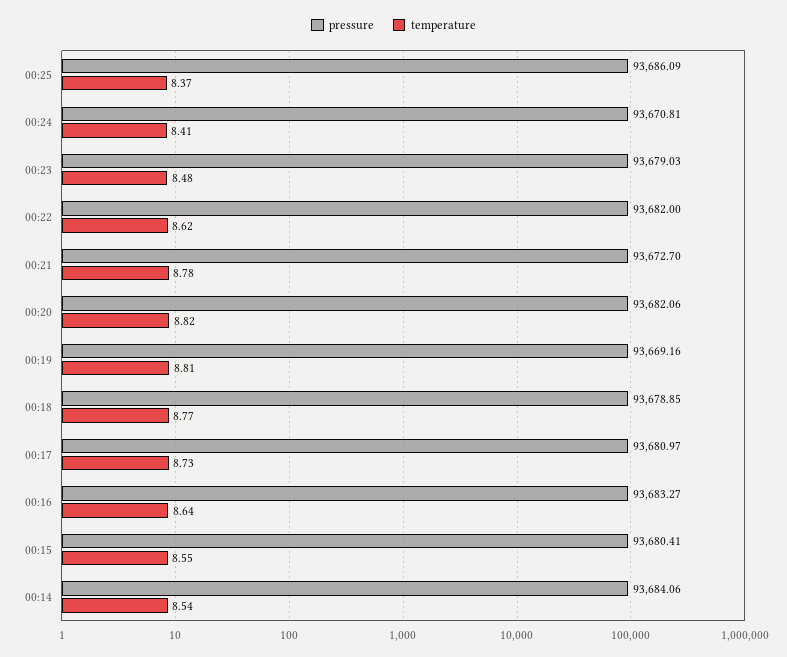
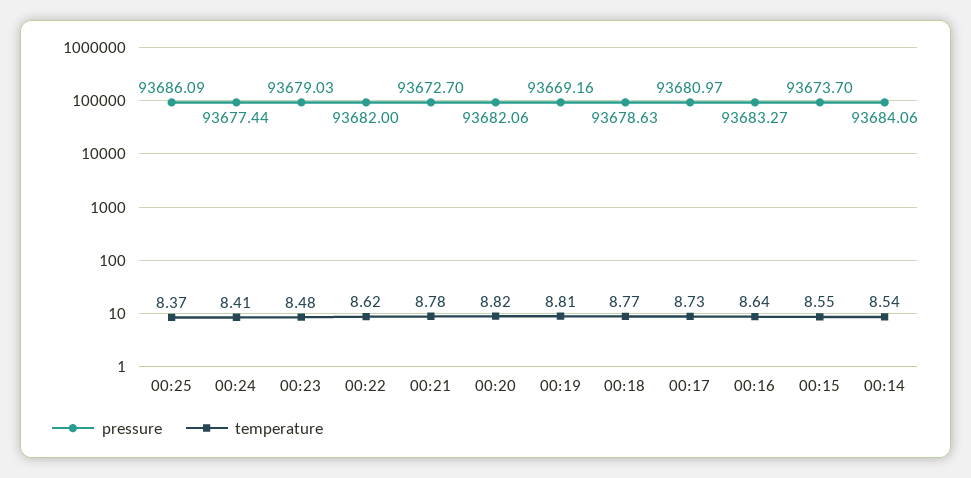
  {
    "pressure": {
      "00:25": 93686.09,
-     "00:24": 93670.81,
+     "00:24": 93677.44,
      "00:23": 93679.03,
      "00:22": 93682,
      "00:21": 93672.7,
      "00:20": 93682.06,
      "00:19": 93669.16,
-     "00:18": 93678.85,
+     "00:18": 93678.63,
      "00:17": 93680.97,
      "00:16": 93683.27,
-     "00:15": 93680.41,
+     "00:15": 93673.7,
      "00:14": 93684.06
    },
    "temperature": {
      "00:25": 8.37,
      "00:24": 8.41,
      "00:23": 8.48,
      "00:22": 8.62,
      "00:21": 8.78,
      "00:20": 8.82,
      "00:19": 8.81,
      "00:18": 8.77,
      "00:17": 8.73,
      "00:16": 8.64,
      "00:15": 8.55,
      "00:14": 8.54
    }
  }

